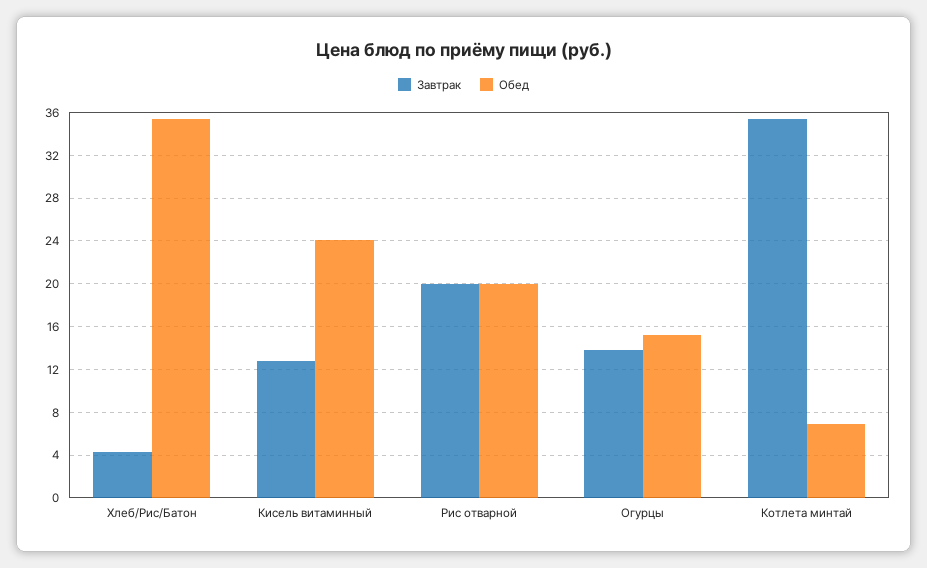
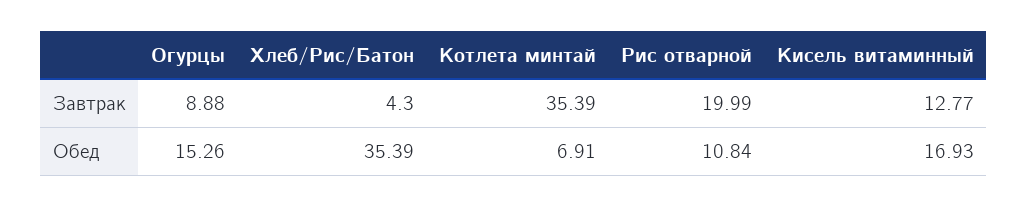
  {
    "Завтрак": {
      "Хлеб/Рис/Батон": 4.3,
      "Кисель витаминный": 12.77,
      "Рис отварной": 19.99,
-     "Огурцы": 14,
+     "Огурцы": 8.88,
      "Котлета минтай": 35.39
    },
    "Обед": {
      "Хлеб/Рис/Батон": 35.39,
-     "Кисель витаминный": 24,
+     "Кисель витаминный": 16.93,
-     "Рис отварной": 20,
+     "Рис отварной": 10.84,
      "Огурцы": 15.26,
      "Котлета минтай": 6.91
    }
  }

